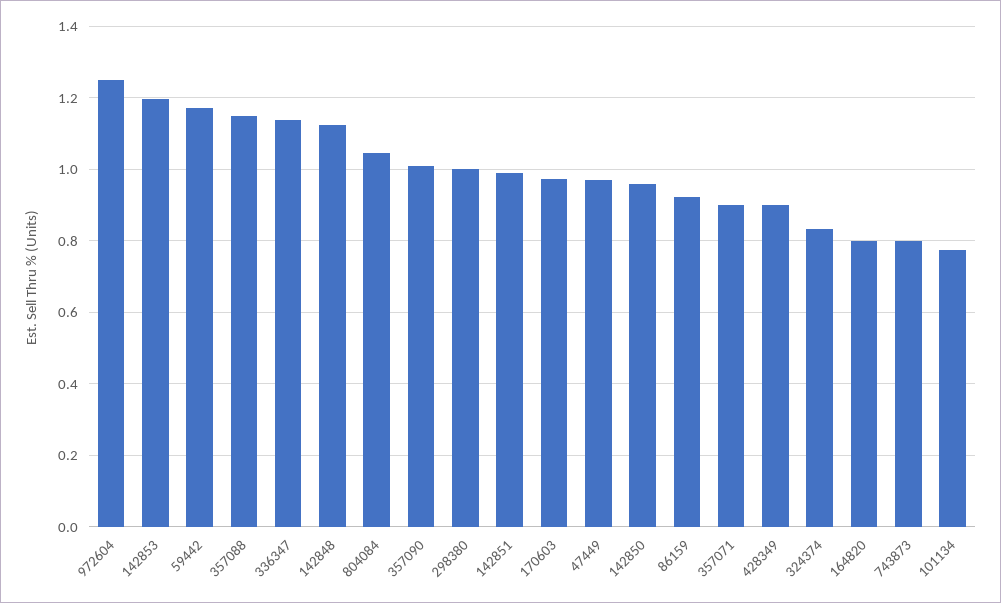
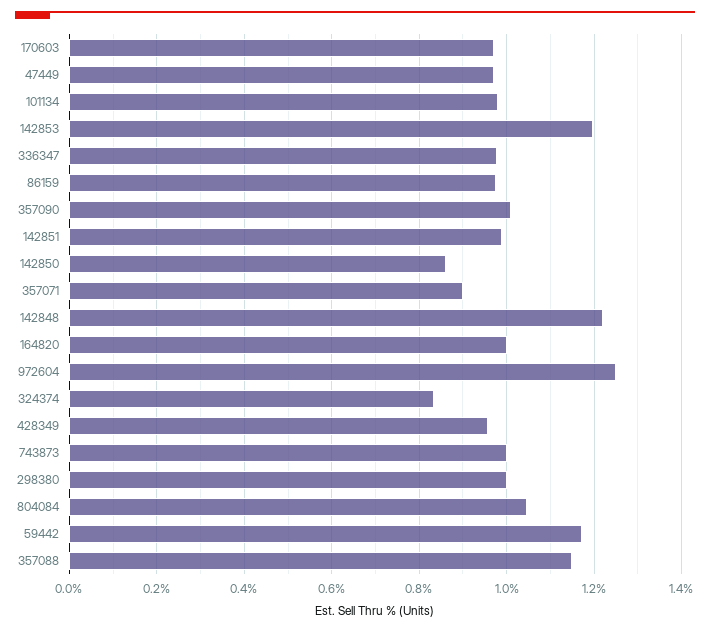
  {
    "972604": 1.26,
    "142853": 1.2,
    "59442": 1.18,
    "357088": 1.16,
-   "336347": 1.14,
+   "336347": 0.98,
-   "142848": 1.12,
+   "142848": 1.22,
    "804084": 1.04,
    "357090": 1.02,
    "298380": 1,
    "142851": 1,
    "170603": 0.98,
    "47449": 0.98,
-   "142850": 0.96,
+   "142850": 0.86,
-   "86159": 0.92,
+   "86159": 0.98,
    "357071": 0.9,
-   "428349": 0.9,
+   "428349": 0.96,
    "324374": 0.84,
-   "164820": 0.8,
+   "164820": 1,
-   "743873": 0.8,
+   "743873": 1,
-   "101134": 0.78
+   "101134": 0.98
  }

